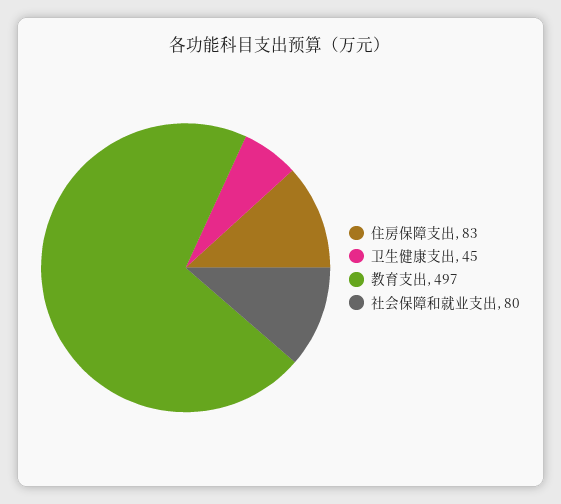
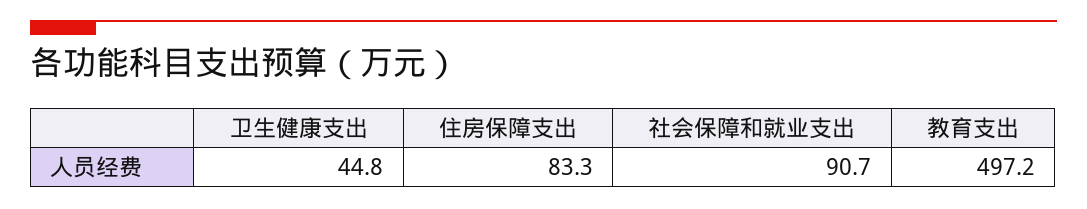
  {
    "住房保障支出": 83.3,
    "卫生健康支出": 44.8,
    "教育支出": 497.2,
-   "社会保障和就业支出": 80
+   "社会保障和就业支出": 90.7
  }

